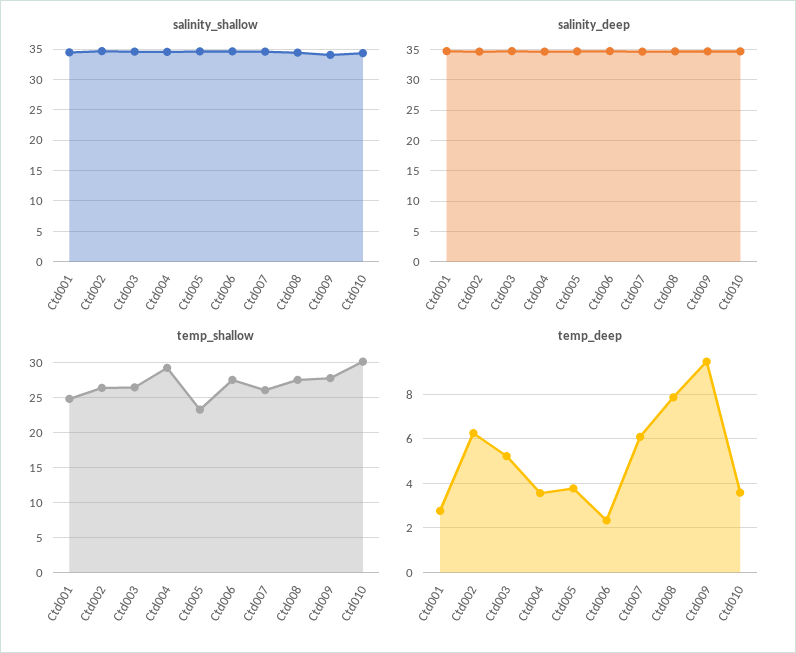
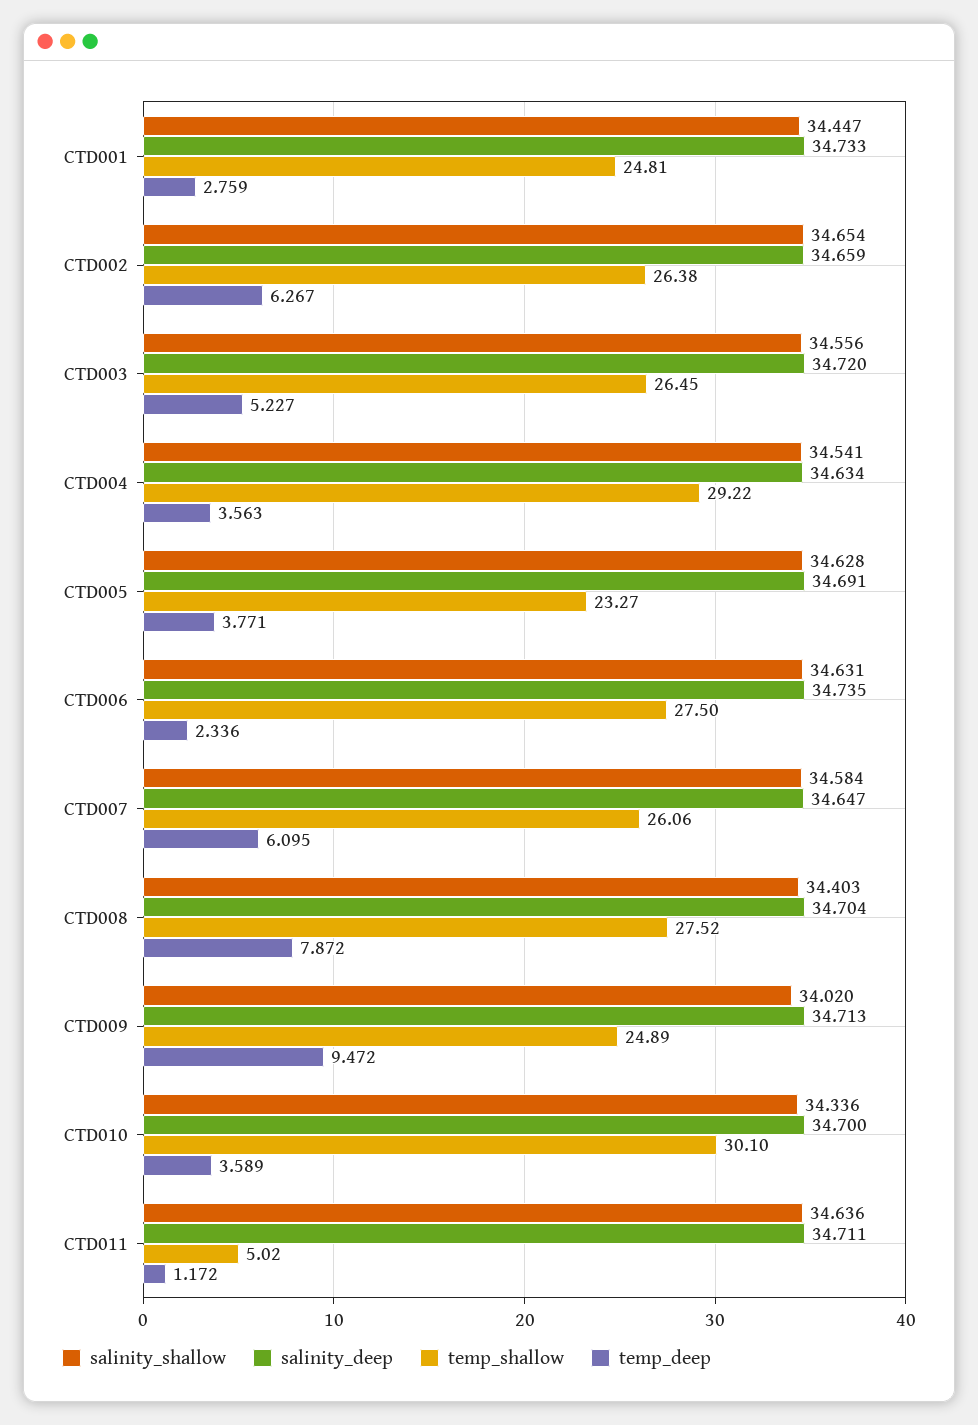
  {
    "salinity_shallow": {
      "Ctd001": 34.447,
      "Ctd002": 34.654,
      "Ctd003": 34.556,
      "Ctd004": 34.541,
      "Ctd005": 34.628,
      "Ctd006": 34.631,
      "Ctd007": 34.584,
      "Ctd008": 34.403,
      "Ctd009": 34.02,
-     "Ctd010": 34.336
+     "Ctd010": 34.336,
+     "CTD011": 34.636
    },
    "salinity_deep": {
      "Ctd001": 34.733,
      "Ctd002": 34.659,
      "Ctd003": 34.72,
      "Ctd004": 34.634,
      "Ctd005": 34.691,
      "Ctd006": 34.735,
      "Ctd007": 34.647,
      "Ctd008": 34.704,
      "Ctd009": 34.713,
-     "Ctd010": 34.7
+     "Ctd010": 34.7,
+     "CTD011": 34.711
    },
    "temp_shallow": {
      "Ctd001": 24.81,
      "Ctd002": 26.38,
      "Ctd003": 26.45,
      "Ctd004": 29.22,
      "Ctd005": 23.27,
      "Ctd006": 27.5,
      "Ctd007": 26.06,
      "Ctd008": 27.52,
-     "Ctd009": 28,
+     "Ctd009": 24.89,
-     "Ctd010": 30.1
+     "Ctd010": 30.1,
+     "CTD011": 5.02
    },
    "temp_deep": {
      "Ctd001": 2.759,
      "Ctd002": 6.267,
      "Ctd003": 5.227,
      "Ctd004": 3.563,
      "Ctd005": 3.771,
      "Ctd006": 2.336,
      "Ctd007": 6.095,
      "Ctd008": 7.872,
      "Ctd009": 9.472,
-     "Ctd010": 3.589
+     "Ctd010": 3.589,
+     "CTD011": 1.172
    }
  }

